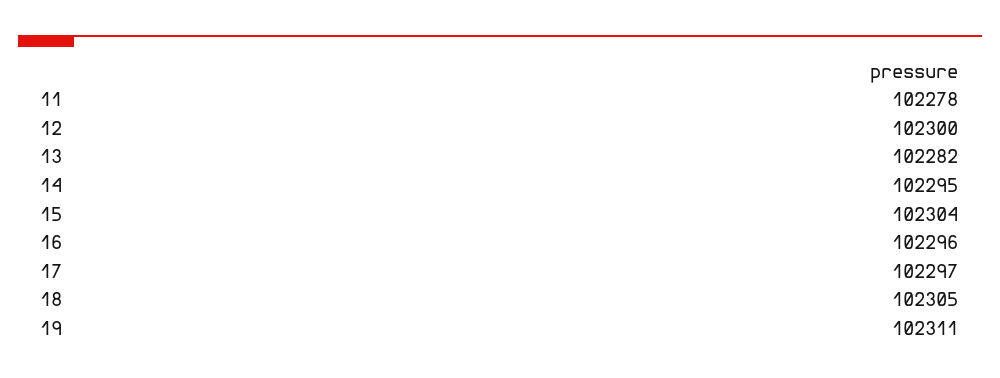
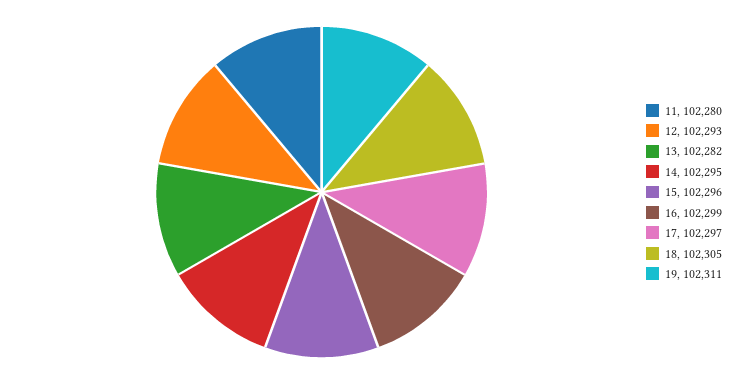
  {
-   "11": 102278,
+   "11": 102280,
-   "12": 102300,
+   "12": 102293,
    "13": 102282,
    "14": 102295,
-   "15": 102304,
+   "15": 102296,
-   "16": 102296,
+   "16": 102299,
    "17": 102297,
    "18": 102305,
    "19": 102311
  }

